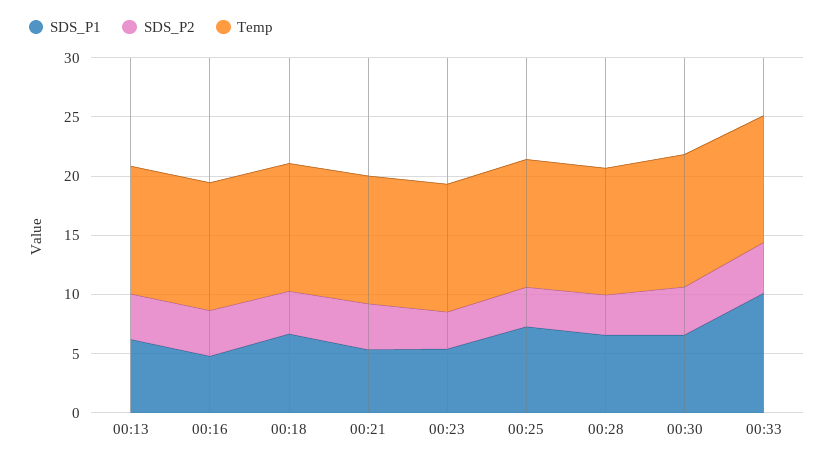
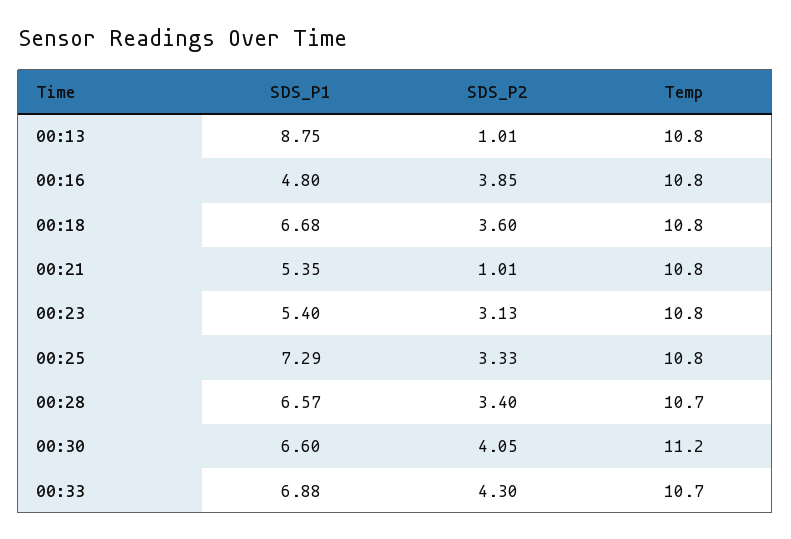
  {
    "SDS_P1": {
-     "00:13": 6,
+     "00:13": 8.75,
      "00:16": 4.8,
      "00:18": 6.68,
      "00:21": 5.35,
      "00:23": 5.4,
      "00:25": 7.29,
      "00:28": 6.57,
      "00:30": 6.6,
-     "00:33": 10
+     "00:33": 6.88
    },
    "SDS_P2": {
-     "00:13": 4,
+     "00:13": 1.01,
      "00:16": 3.85,
      "00:18": 3.6,
-     "00:21": 4,
+     "00:21": 1.01,
      "00:23": 3.13,
      "00:25": 3.33,
      "00:28": 3.4,
      "00:30": 4.05,
      "00:33": 4.3
    },
    "Temp": {
      "00:13": 10.8,
      "00:16": 10.8,
      "00:18": 10.8,
      "00:21": 10.8,
      "00:23": 10.8,
      "00:25": 10.8,
      "00:28": 10.7,
      "00:30": 11.2,
      "00:33": 10.7
    }
  }

